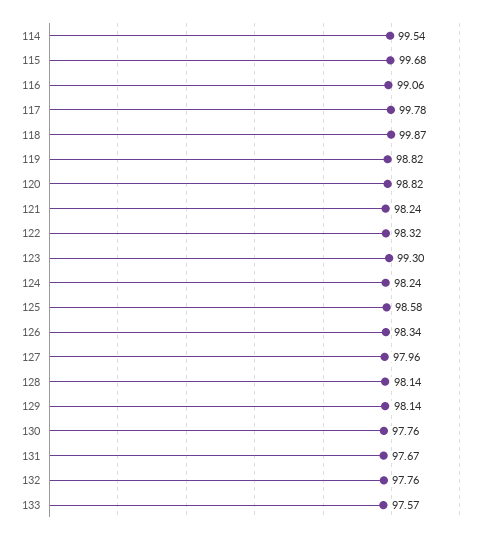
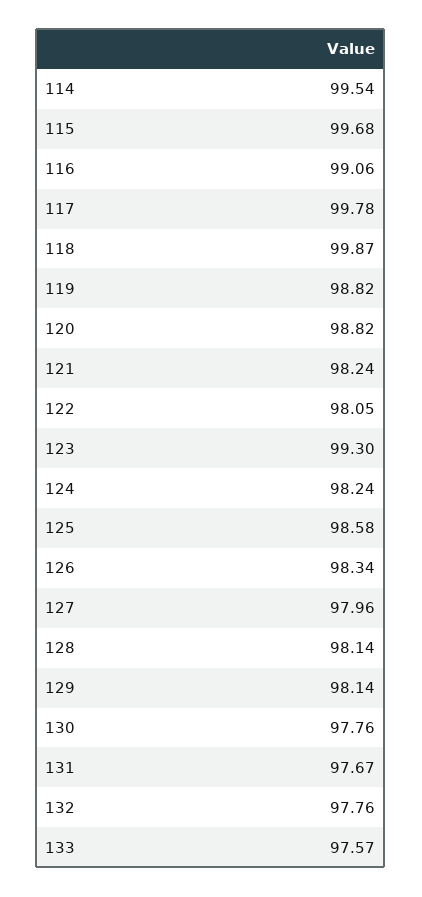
  {
    "114": 99.54,
    "115": 99.68,
    "116": 99.06,
    "117": 99.78,
    "118": 99.87,
    "119": 98.82,
    "120": 98.82,
    "121": 98.24,
-   "122": 98.32,
+   "122": 98.05,
    "123": 99.3,
    "124": 98.24,
    "125": 98.58,
    "126": 98.34,
    "127": 97.96,
    "128": 98.14,
    "129": 98.14,
    "130": 97.76,
    "131": 97.67,
    "132": 97.76,
    "133": 97.57
  }

